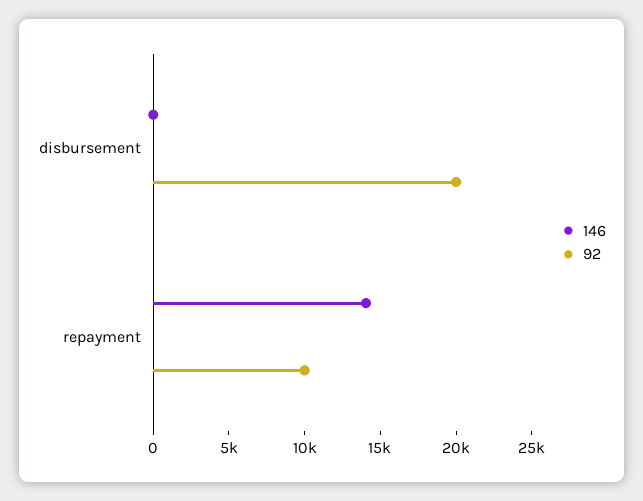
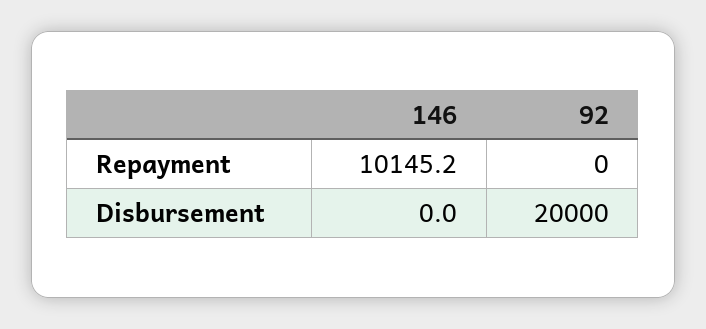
  {
    "146": {
      "disbursement": 0,
-     "repayment": 14000
+     "repayment": 10145.2
    },
    "92": {
      "disbursement": 20000,
-     "repayment": 10000
+     "repayment": 0
    }
  }

